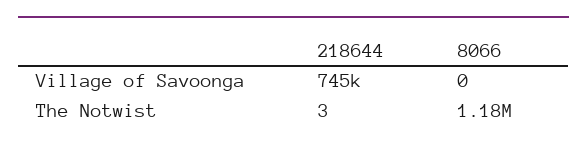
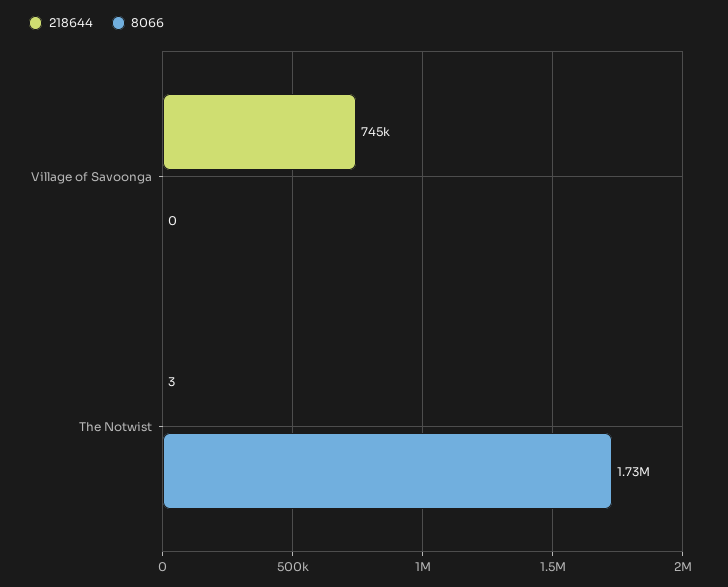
  {
    "218644": {
      "Village of Savoonga": 745000,
      "The Notwist": 3
    },
    "8066": {
      "Village of Savoonga": 0,
-     "The Notwist": 1180000
+     "The Notwist": 1730000
    }
  }

